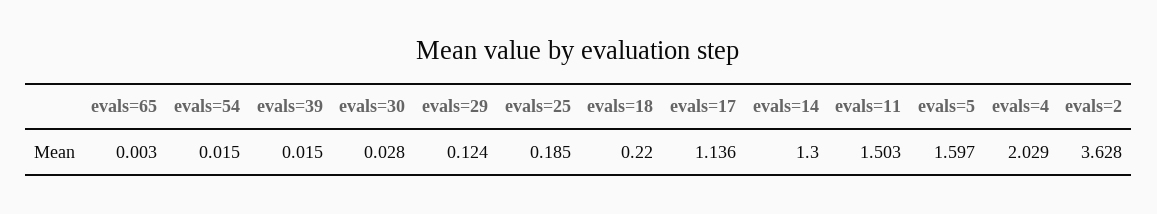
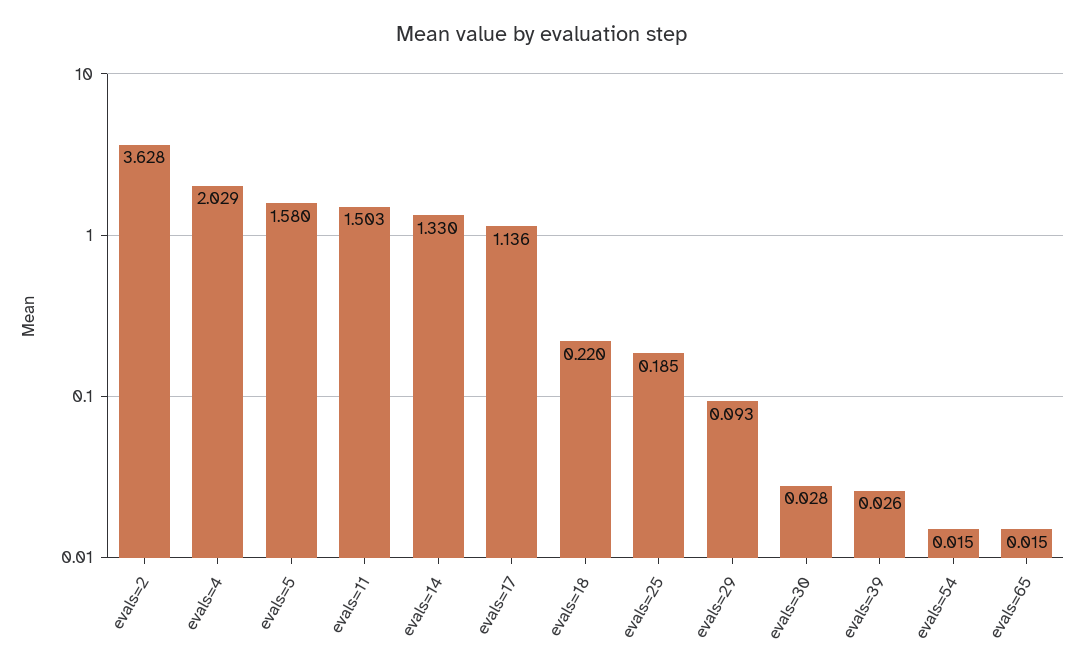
  {
-   "evals=65": 0.003,
+   "evals=65": 0.015,
    "evals=54": 0.015,
-   "evals=39": 0.015,
+   "evals=39": 0.026,
    "evals=30": 0.028,
-   "evals=29": 0.124,
+   "evals=29": 0.093,
    "evals=25": 0.185,
    "evals=18": 0.22,
    "evals=17": 1.136,
-   "evals=14": 1.3,
+   "evals=14": 1.33,
    "evals=11": 1.503,
-   "evals=5": 1.597,
+   "evals=5": 1.58,
    "evals=4": 2.029,
    "evals=2": 3.628
  }

